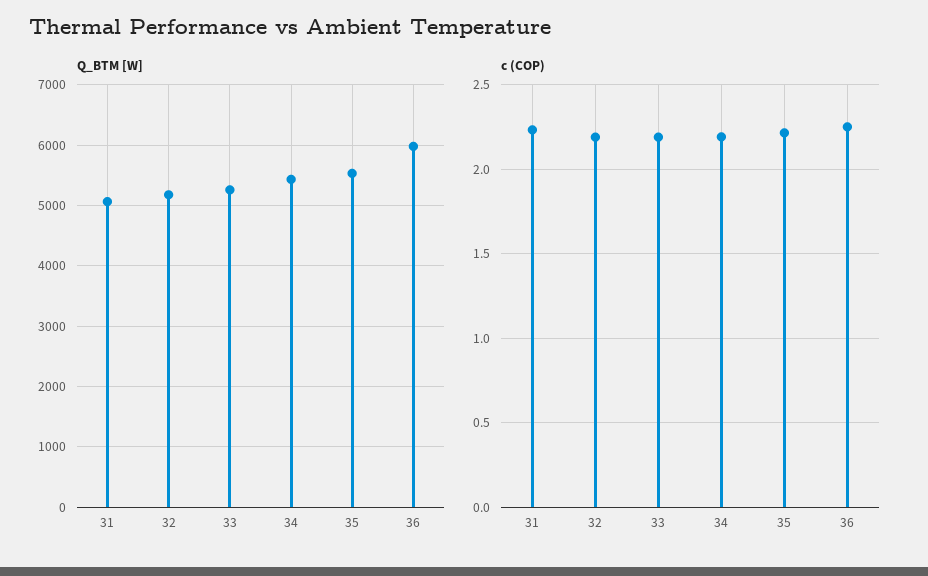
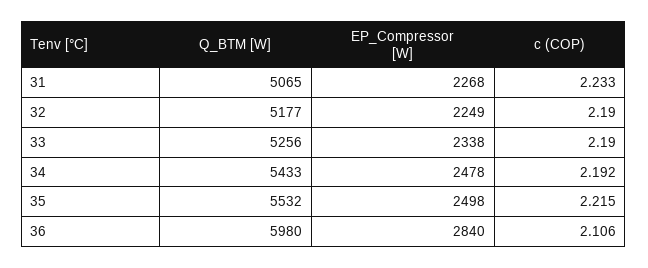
  {
    "Q_BTM [W]": {
      "31": 5065,
      "32": 5177,
      "33": 5256,
      "34": 5433,
      "35": 5532,
      "36": 5980
    },
    "c (COP)": {
      "31": 2.233,
      "32": 2.19,
      "33": 2.19,
      "34": 2.192,
      "35": 2.215,
-     "36": 2.25
+     "36": 2.106
-   }
+   },
+   "EP_Compressor [W]": {
+     "31": 2268,
+     "32": 2249,
+     "33": 2338,
+     "34": 2478,
+     "35": 2498,
+     "36": 2840
+   }
  }

